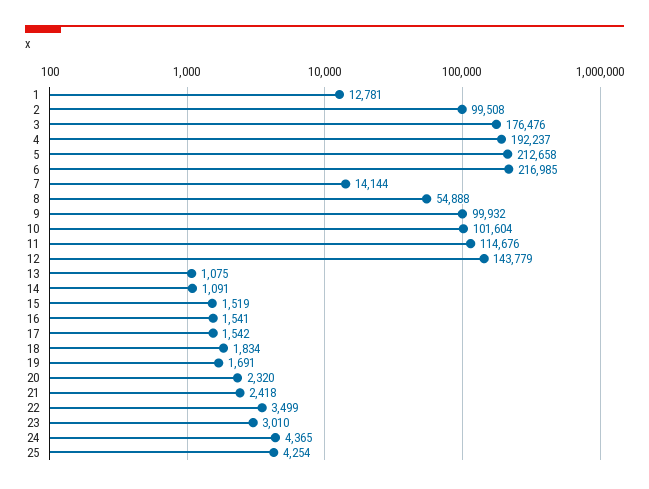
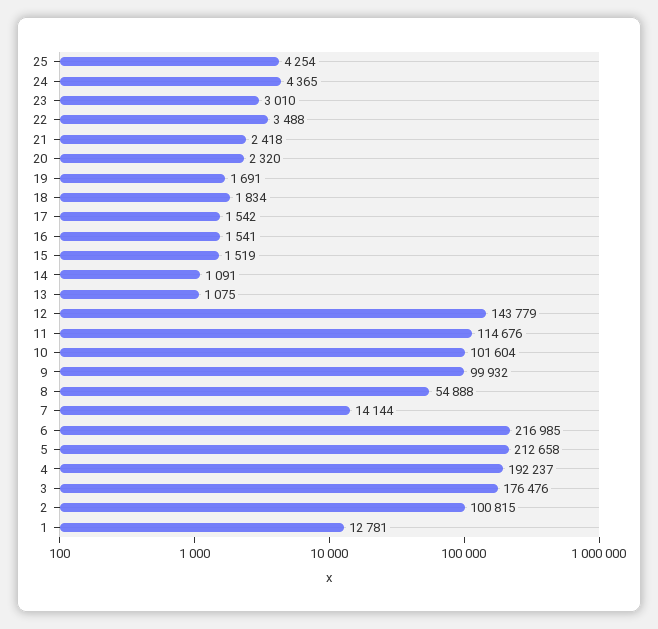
  {
    "1": 12781,
-   "2": 99508,
+   "2": 100815,
    "3": 176476,
    "4": 192237,
    "5": 212658,
    "6": 216985,
    "7": 14144,
    "8": 54888,
    "9": 99932,
    "10": 101604,
    "11": 114676,
    "12": 143779,
    "13": 1075,
    "14": 1091,
    "15": 1519,
    "16": 1541,
    "17": 1542,
    "18": 1834,
    "19": 1691,
    "20": 2320,
    "21": 2418,
-   "22": 3499,
+   "22": 3488,
    "23": 3010,
    "24": 4365,
    "25": 4254
  }

